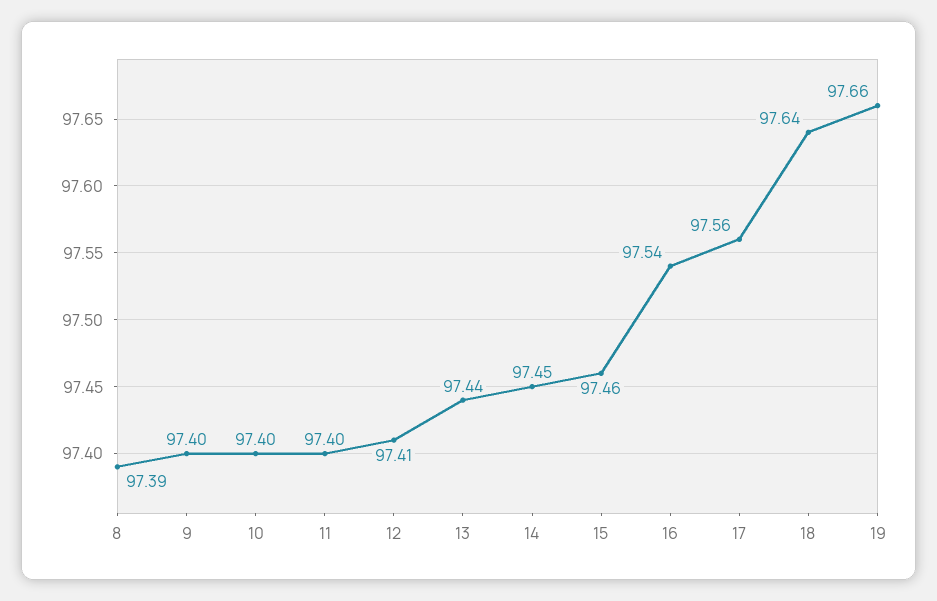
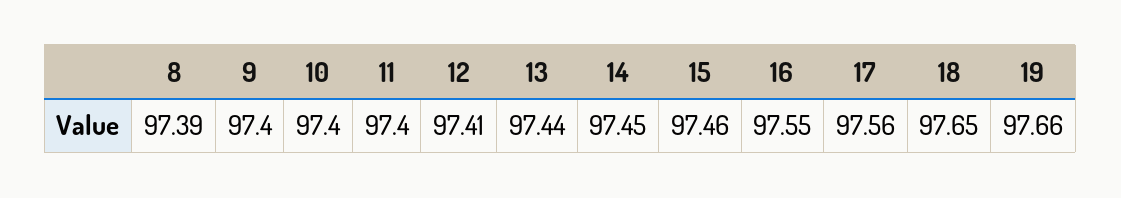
  {
    "8": 97.39,
    "9": 97.4,
    "10": 97.4,
    "11": 97.4,
    "12": 97.41,
    "13": 97.44,
    "14": 97.45,
    "15": 97.46,
-   "16": 97.54,
+   "16": 97.55,
    "17": 97.56,
-   "18": 97.64,
+   "18": 97.65,
    "19": 97.66
  }

